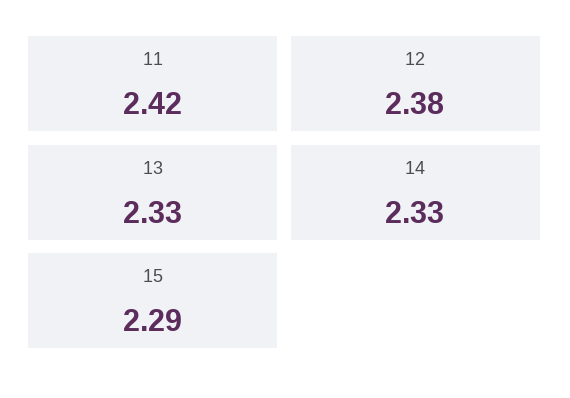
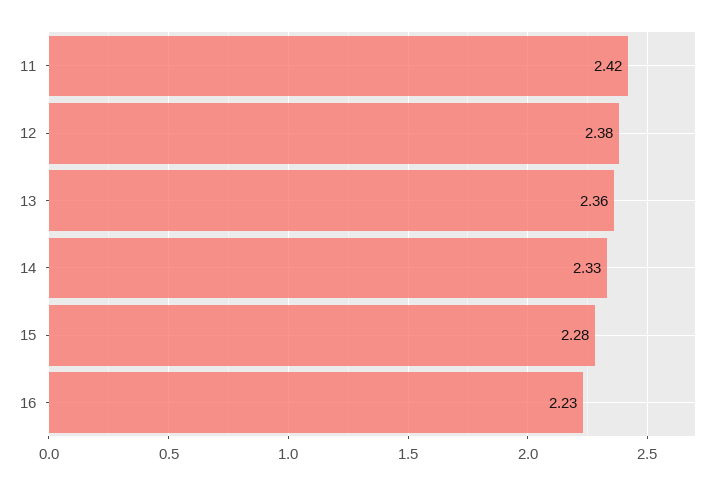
  {
    "11": 2.42,
    "12": 2.38,
-   "13": 2.33,
+   "13": 2.36,
    "14": 2.33,
-   "15": 2.29
+   "15": 2.28,
+   "16": 2.23
  }

